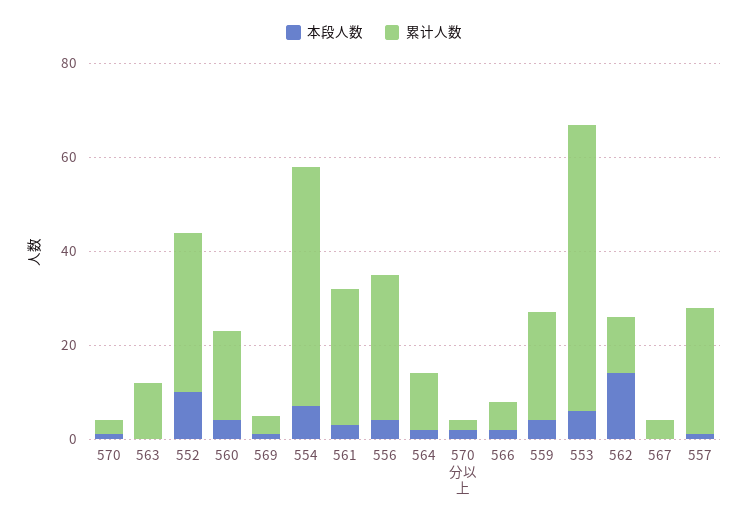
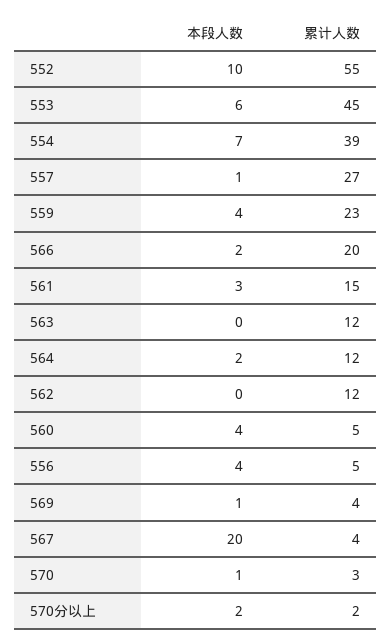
  {
    "本段人数": {
      "570": 1,
      "563": 0,
      "552": 10,
      "560": 4,
      "569": 1,
      "554": 7,
      "561": 3,
      "556": 4,
      "564": 2,
      "570分以上": 2,
      "566": 2,
      "559": 4,
      "553": 6,
-     "562": 15,
+     "562": 0,
-     "567": 0,
+     "567": 20,
      "557": 1
    },
    "累计人数": {
      "570": 3,
      "563": 12,
-     "552": 35,
+     "552": 55,
-     "560": 20,
+     "560": 5,
      "569": 4,
-     "554": 50,
+     "554": 39,
-     "561": 30,
+     "561": 15,
-     "556": 30,
+     "556": 5,
      "564": 12,
      "570分以上": 2,
-     "566": 5,
+     "566": 20,
      "559": 23,
-     "553": 60,
+     "553": 45,
      "562": 12,
      "567": 4,
      "557": 27
    }
  }

